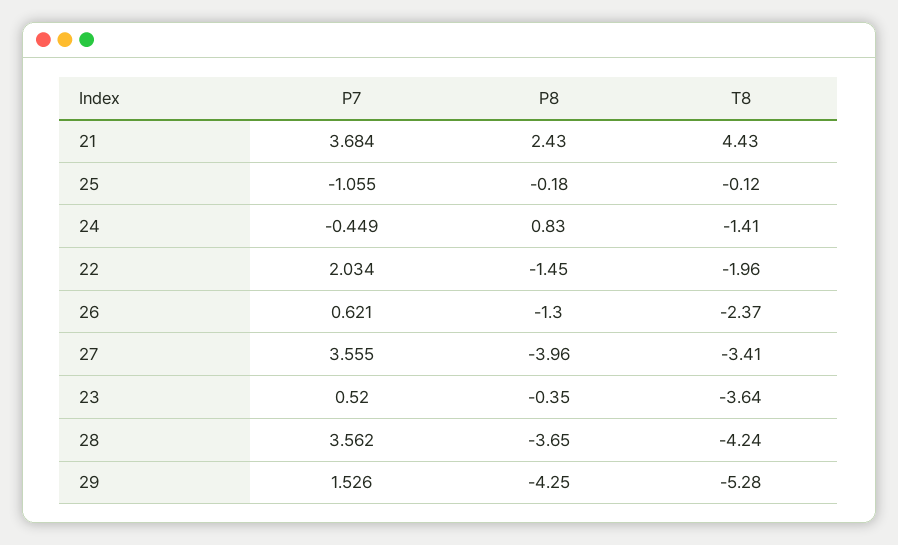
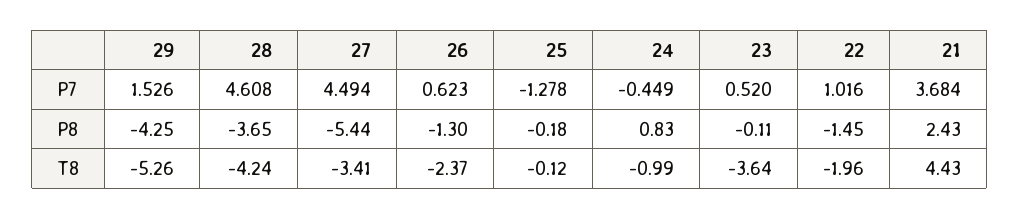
  {
    "P7": {
      "21": 3.684,
-     "25": -1.055,
+     "25": -1.278,
      "24": -0.449,
-     "22": 2.034,
+     "22": 1.016,
-     "26": 0.621,
+     "26": 0.623,
-     "27": 3.555,
+     "27": 4.494,
      "23": 0.52,
-     "28": 3.562,
+     "28": 4.608,
      "29": 1.526
    },
    "P8": {
      "21": 2.43,
      "25": -0.18,
      "24": 0.83,
      "22": -1.45,
      "26": -1.3,
-     "27": -3.96,
+     "27": -5.44,
-     "23": -0.35,
+     "23": -0.11,
      "28": -3.65,
      "29": -4.25
    },
    "T8": {
      "21": 4.43,
      "25": -0.12,
-     "24": -1.41,
+     "24": -0.99,
      "22": -1.96,
      "26": -2.37,
      "27": -3.41,
      "23": -3.64,
      "28": -4.24,
-     "29": -5.28
+     "29": -5.26
    }
  }

